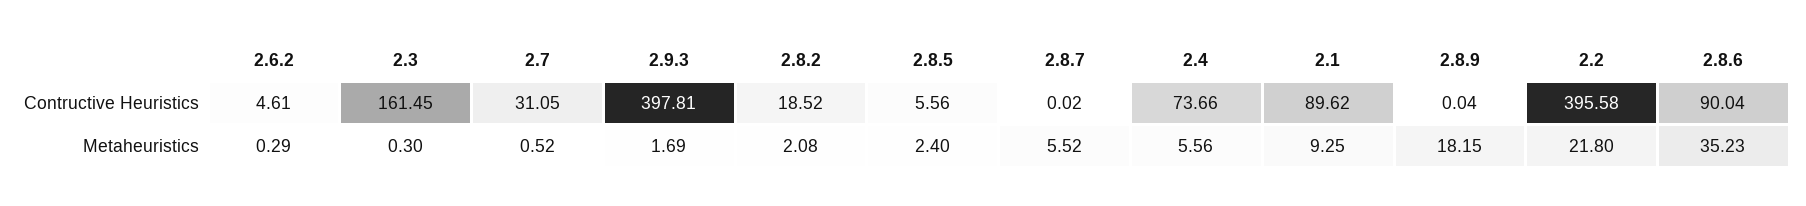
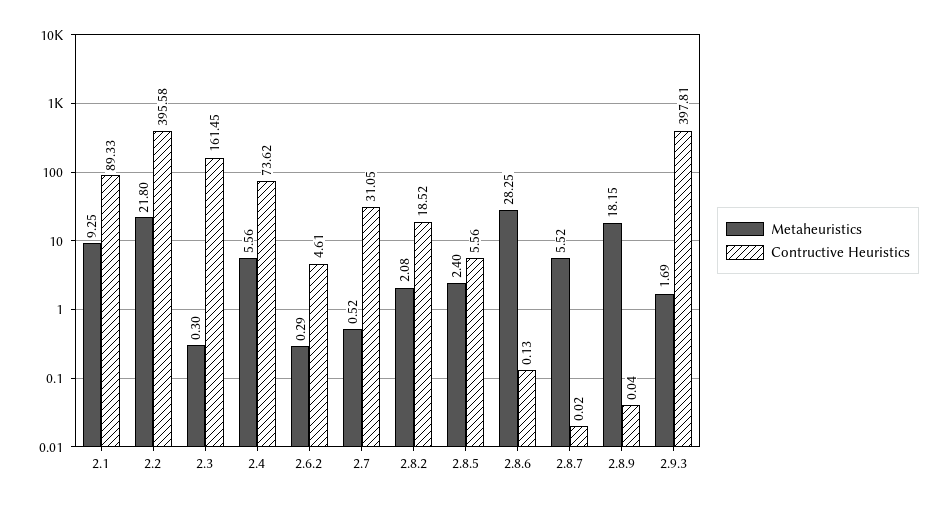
  {
    "Contructive Heuristics": {
      "2.6.2": 4.61,
      "2.3": 161.45,
      "2.7": 31.05,
      "2.9.3": 397.81,
      "2.8.2": 18.52,
      "2.8.5": 5.56,
      "2.8.7": 0.02,
-     "2.4": 73.66,
+     "2.4": 73.62,
-     "2.1": 89.62,
+     "2.1": 89.33,
      "2.8.9": 0.04,
      "2.2": 395.58,
-     "2.8.6": 90.04
+     "2.8.6": 0.13
    },
    "Metaheuristics": {
      "2.6.2": 0.29,
      "2.3": 0.3,
      "2.7": 0.52,
      "2.9.3": 1.69,
      "2.8.2": 2.08,
      "2.8.5": 2.4,
      "2.8.7": 5.52,
      "2.4": 5.56,
      "2.1": 9.25,
      "2.8.9": 18.15,
      "2.2": 21.8,
-     "2.8.6": 35.23
+     "2.8.6": 28.25
    }
  }

